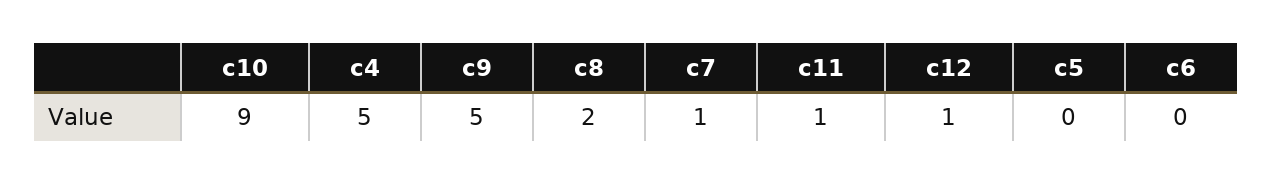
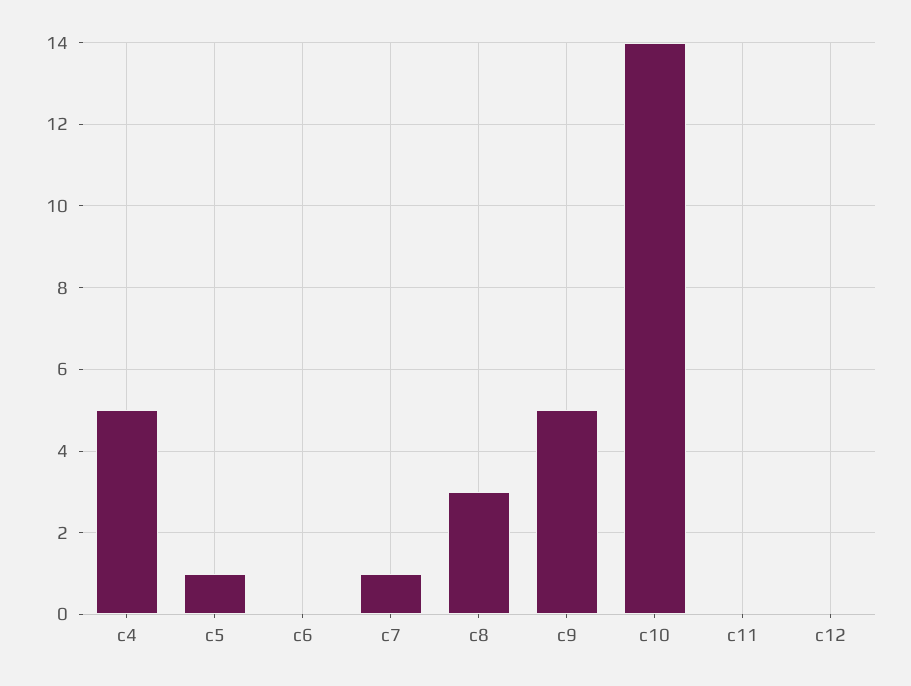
  {
-   "c10": 9,
+   "c10": 14,
    "c4": 5,
    "c9": 5,
-   "c8": 2,
+   "c8": 3,
    "c7": 1,
-   "c11": 1,
+   "c11": 0,
-   "c12": 1,
+   "c12": 0,
-   "c5": 0,
+   "c5": 1,
    "c6": 0
  }

